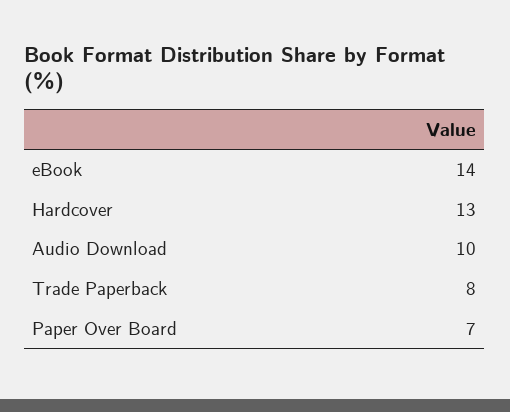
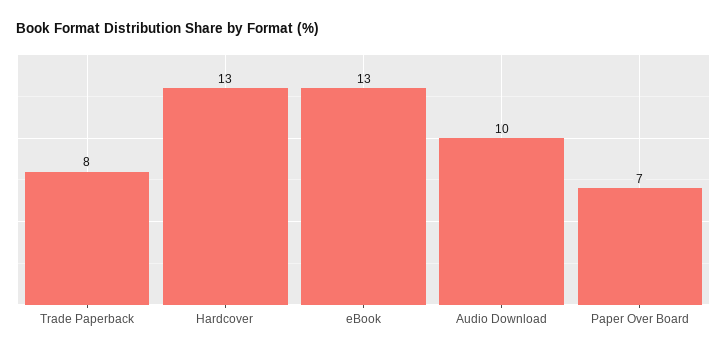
  {
-   "eBook": 14,
+   "eBook": 13,
    "Hardcover": 13,
    "Audio Download": 10,
    "Trade Paperback": 8,
    "Paper Over Board": 7
  }

